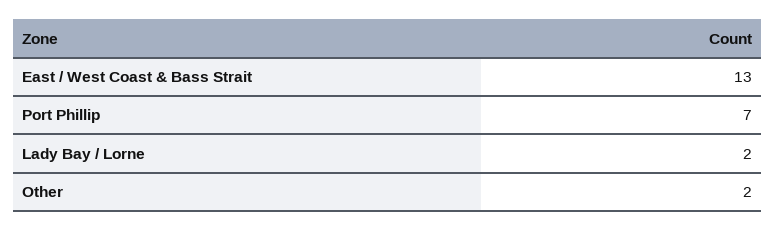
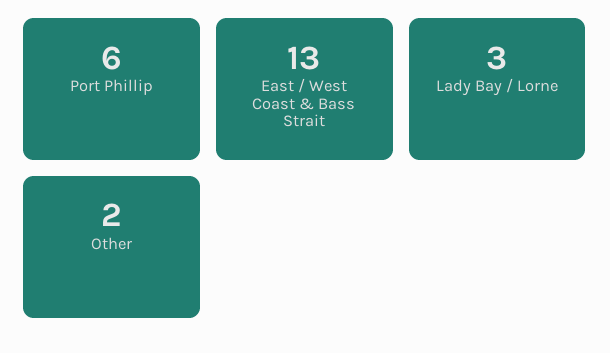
  {
    "East / West Coast & Bass Strait": 13,
-   "Port Phillip": 7,
+   "Port Phillip": 6,
-   "Lady Bay / Lorne": 2,
+   "Lady Bay / Lorne": 3,
    "Other": 2
  }

